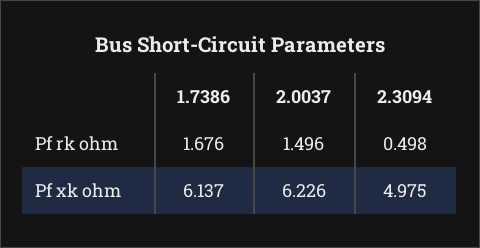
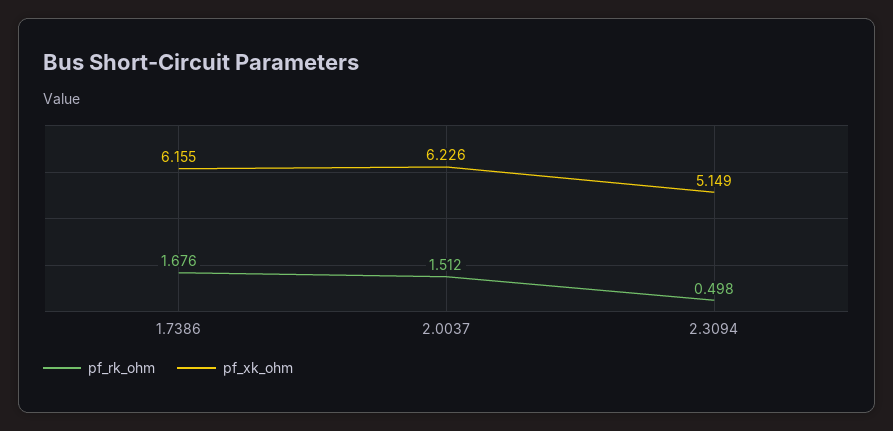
  {
    "Pf rk ohm": {
      "1.7386": 1.676,
-     "2.0037": 1.496,
+     "2.0037": 1.512,
      "2.3094": 0.498
    },
    "Pf xk ohm": {
-     "1.7386": 6.137,
+     "1.7386": 6.155,
      "2.0037": 6.226,
-     "2.3094": 4.975
+     "2.3094": 5.149
    }
  }

